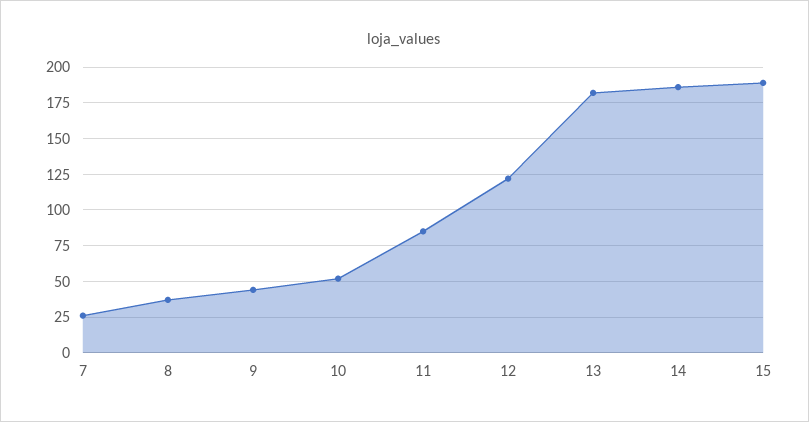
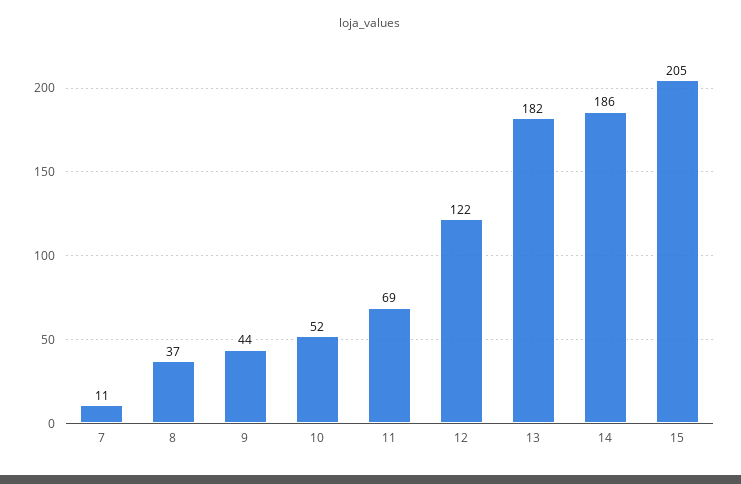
  {
-   "7": 25,
+   "7": 11,
    "8": 37,
    "9": 44,
    "10": 52,
-   "11": 85,
+   "11": 69,
    "12": 122,
    "13": 182,
    "14": 186,
-   "15": 190
+   "15": 205
  }

